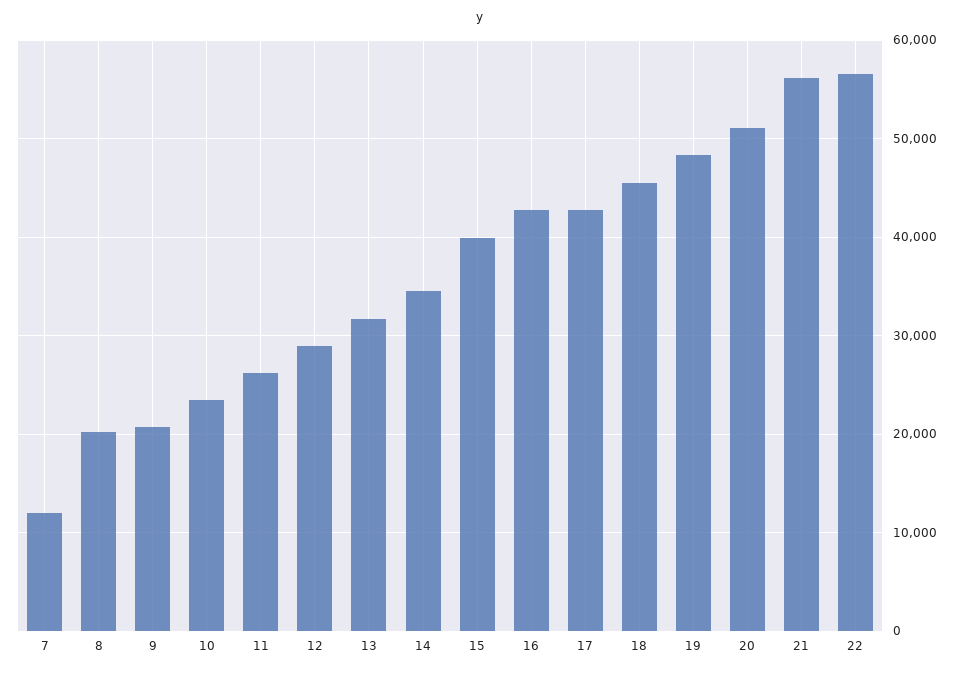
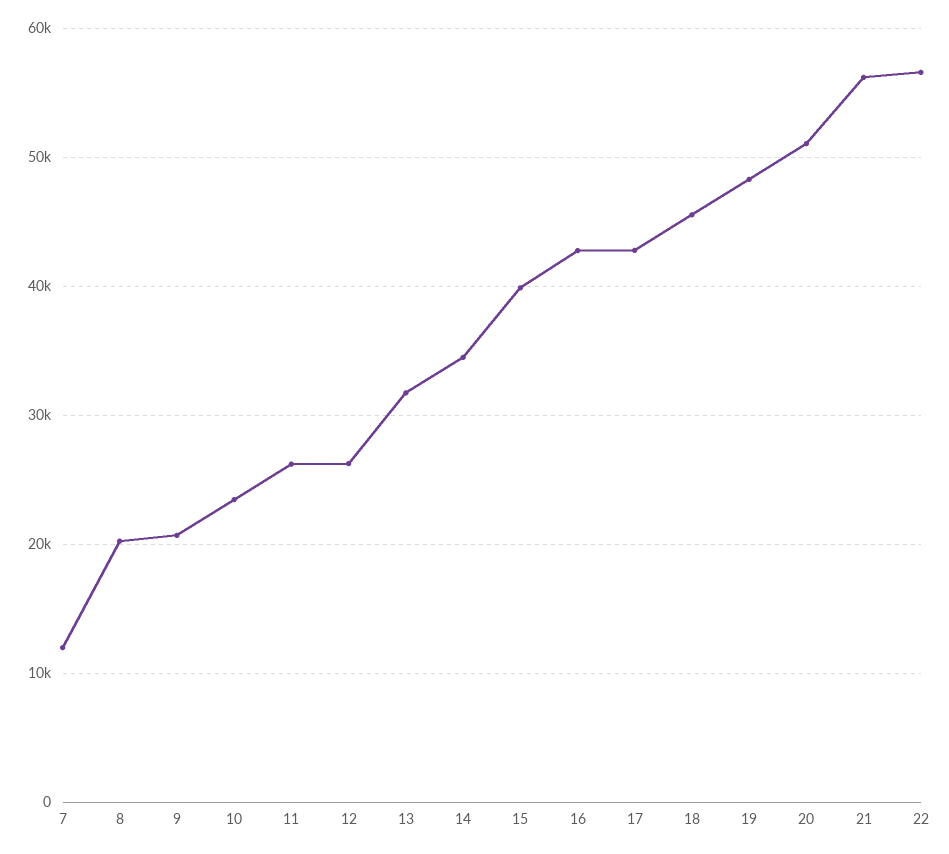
  {
    "7": 12000,
    "8": 20000,
    "9": 21000,
    "10": 23000,
    "11": 26000,
-   "12": 29000,
+   "12": 26000,
    "13": 32000,
    "14": 35000,
    "15": 40000,
    "16": 43000,
    "17": 43000,
    "18": 46000,
    "19": 48000,
    "20": 51000,
    "21": 56000,
    "22": 57000
  }

